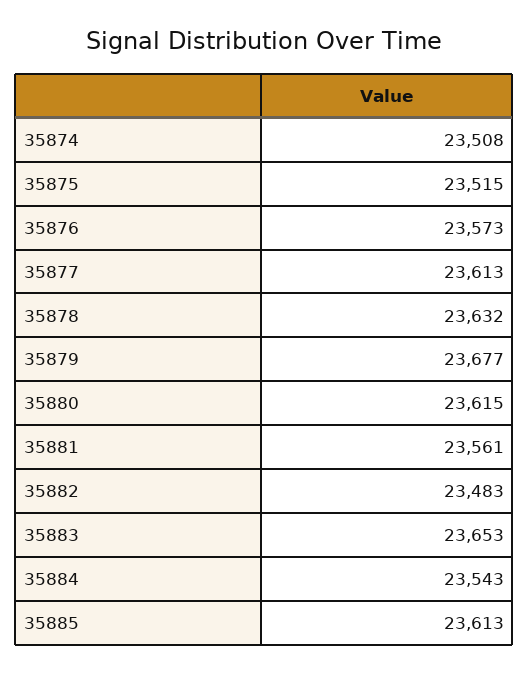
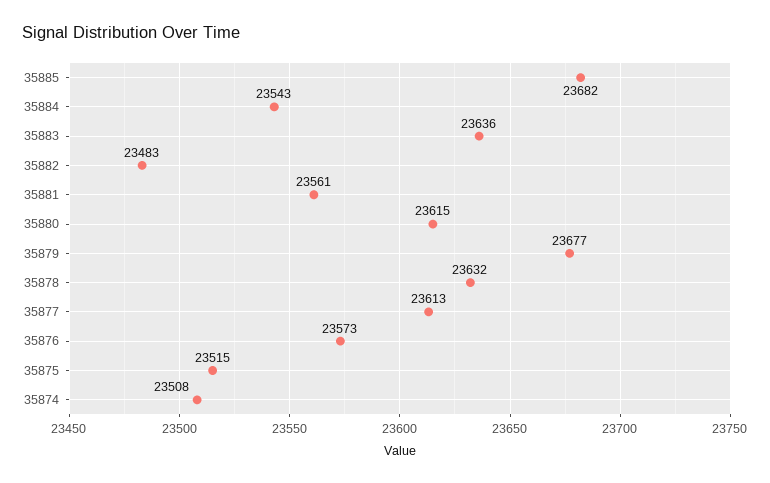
  {
    "35874": 23508,
    "35875": 23515,
    "35876": 23573,
    "35877": 23613,
    "35878": 23632,
    "35879": 23677,
    "35880": 23615,
    "35881": 23561,
    "35882": 23483,
-   "35883": 23653,
+   "35883": 23636,
    "35884": 23543,
-   "35885": 23613
+   "35885": 23682
  }

